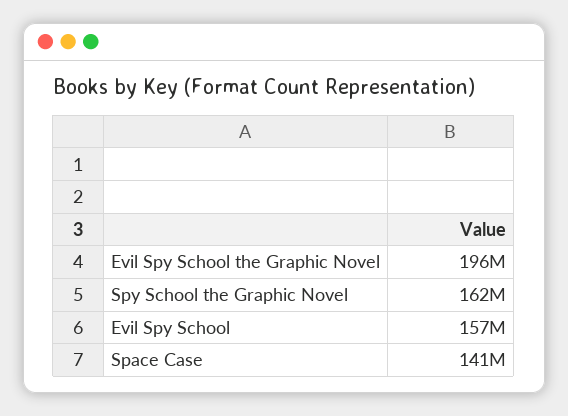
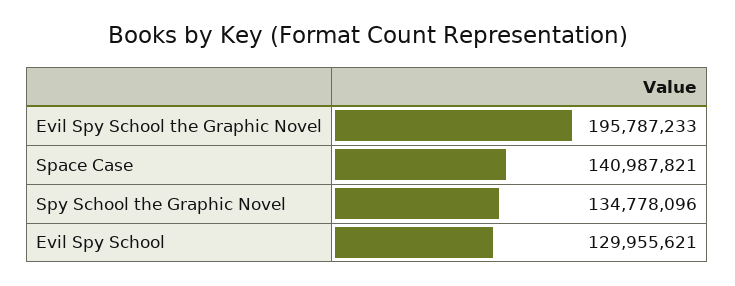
  {
    "Evil Spy School the Graphic Novel": 195787233,
-   "Spy School the Graphic Novel": 162000000,
+   "Spy School the Graphic Novel": 134778096,
-   "Evil Spy School": 157000000,
+   "Evil Spy School": 129955621,
    "Space Case": 140987821
  }

